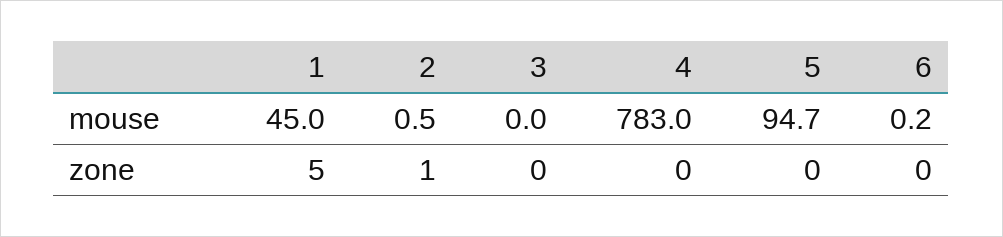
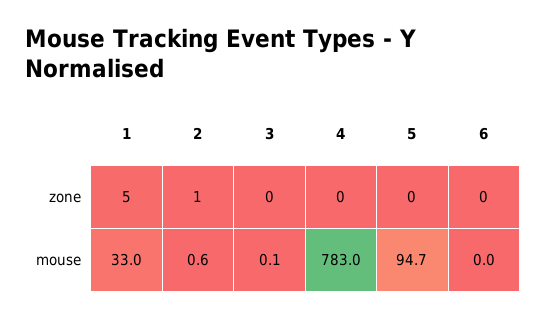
  {
    "1": {
-     "mouse": 45,
+     "mouse": 33,
      "zone": 5
    },
    "2": {
-     "mouse": 0.5,
+     "mouse": 0.6,
      "zone": 1
    },
    "3": {
-     "mouse": 0,
+     "mouse": 0.1,
      "zone": 0
    },
    "4": {
      "mouse": 783,
      "zone": 0
    },
    "5": {
      "mouse": 94.7,
      "zone": 0
    },
    "6": {
-     "mouse": 0.2,
+     "mouse": 0,
      "zone": 0
    }
  }

